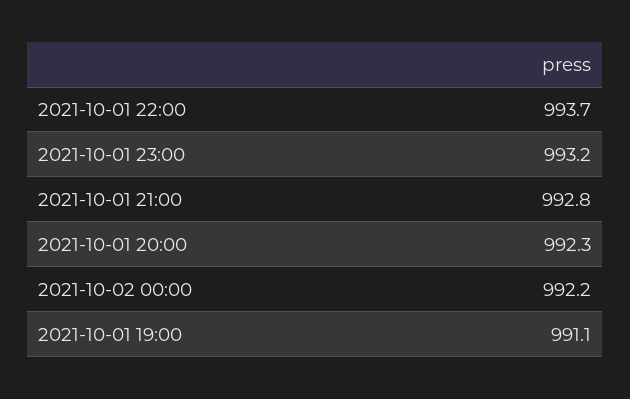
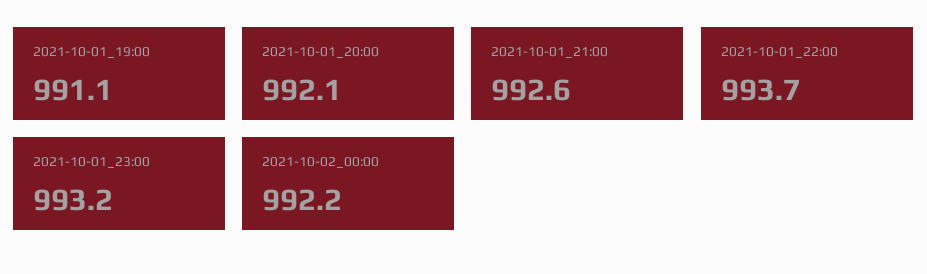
  {
    "2021-10-01 22:00": 993.7,
    "2021-10-01 23:00": 993.2,
-   "2021-10-01 21:00": 992.8,
+   "2021-10-01 21:00": 992.6,
-   "2021-10-01 20:00": 992.3,
+   "2021-10-01 20:00": 992.1,
    "2021-10-02 00:00": 992.2,
    "2021-10-01 19:00": 991.1
  }

